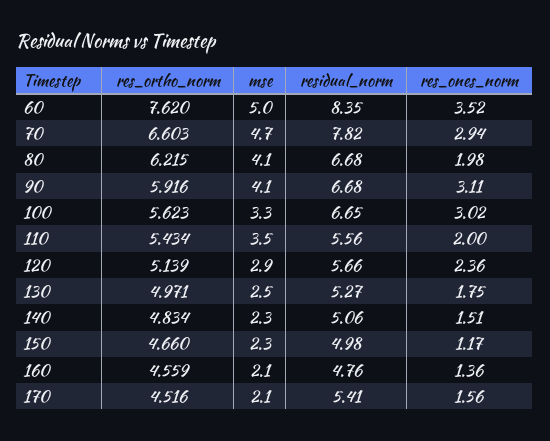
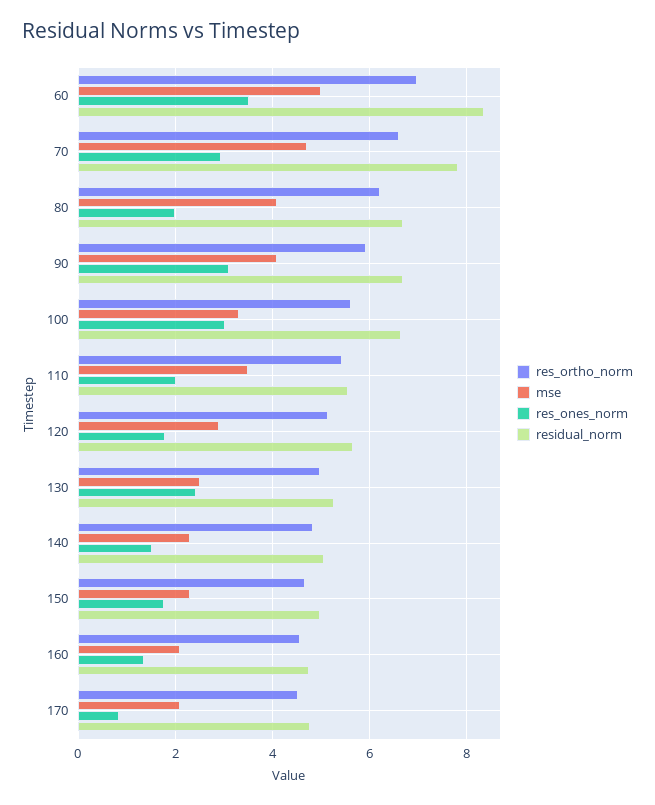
  {
    "res_ortho_norm": {
-     "60": 7.62,
+     "60": 7,
      "70": 6.603,
      "80": 6.215,
      "90": 5.916,
      "100": 5.623,
      "110": 5.434,
      "120": 5.139,
      "130": 4.971,
      "140": 4.834,
      "150": 4.66,
      "160": 4.559,
      "170": 4.516
    },
    "mse": {
      "60": 5,
      "70": 4.7,
      "80": 4.1,
      "90": 4.1,
      "100": 3.3,
      "110": 3.5,
      "120": 2.9,
      "130": 2.5,
      "140": 2.3,
      "150": 2.3,
      "160": 2.1,
      "170": 2.1
    },
    "residual_norm": {
      "60": 8.35,
      "70": 7.82,
      "80": 6.68,
      "90": 6.68,
      "100": 6.65,
      "110": 5.56,
      "120": 5.66,
      "130": 5.27,
      "140": 5.06,
      "150": 4.98,
      "160": 4.76,
-     "170": 5.41
+     "170": 4.8
    },
    "res_ones_norm": {
      "60": 3.52,
      "70": 2.94,
      "80": 1.98,
      "90": 3.11,
      "100": 3.02,
      "110": 2,
-     "120": 2.36,
+     "120": 1.8,
-     "130": 1.75,
+     "130": 2.4,
      "140": 1.51,
-     "150": 1.17,
+     "150": 1.8,
      "160": 1.36,
-     "170": 1.56
+     "170": 0.8
    }
  }

